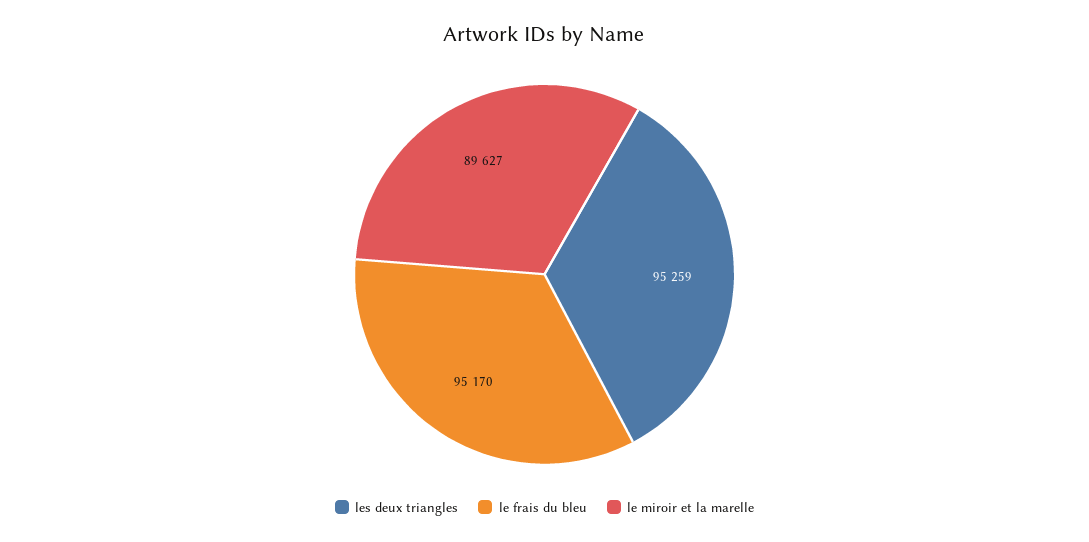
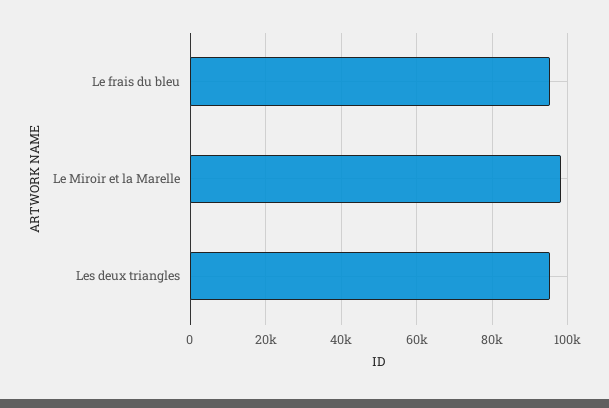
  {
    "les deux triangles": 95259,
    "le frais du bleu": 95170,
-   "le miroir et la marelle": 89627
+   "le miroir et la marelle": 98000
  }

